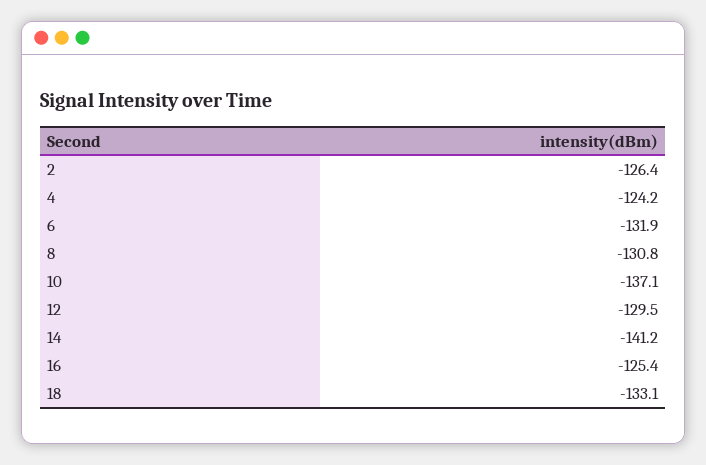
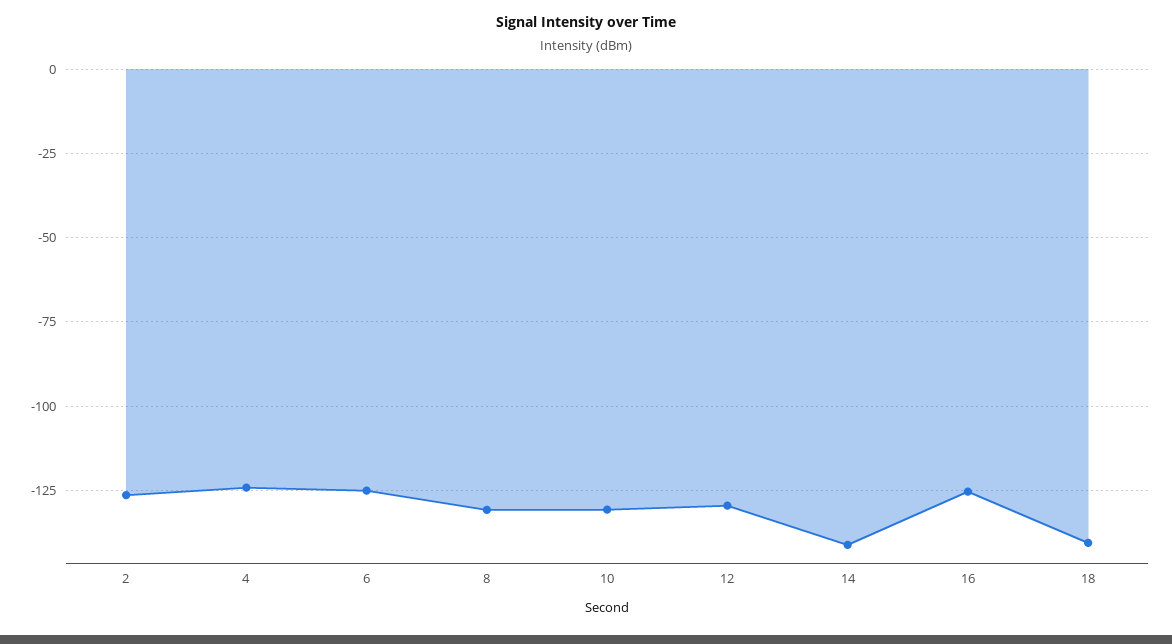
  {
    "2": -126.4,
    "4": -124.2,
-   "6": -131.9,
+   "6": -125,
    "8": -130.8,
-   "10": -137.1,
+   "10": -130,
    "12": -129.5,
    "14": -141.2,
    "16": -125.4,
-   "18": -133.1
+   "18": -140
  }

